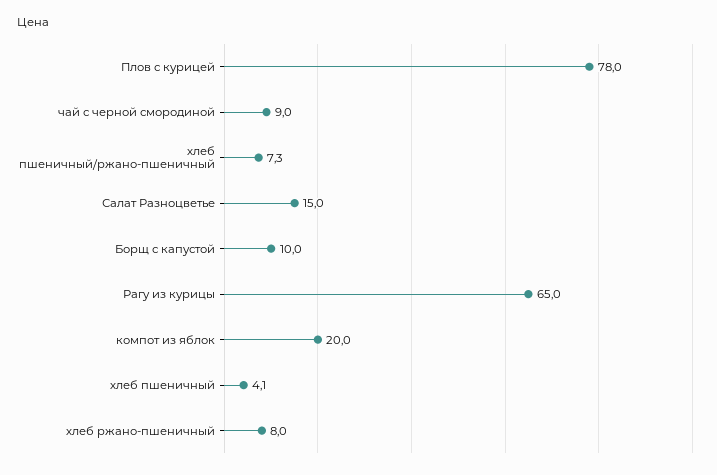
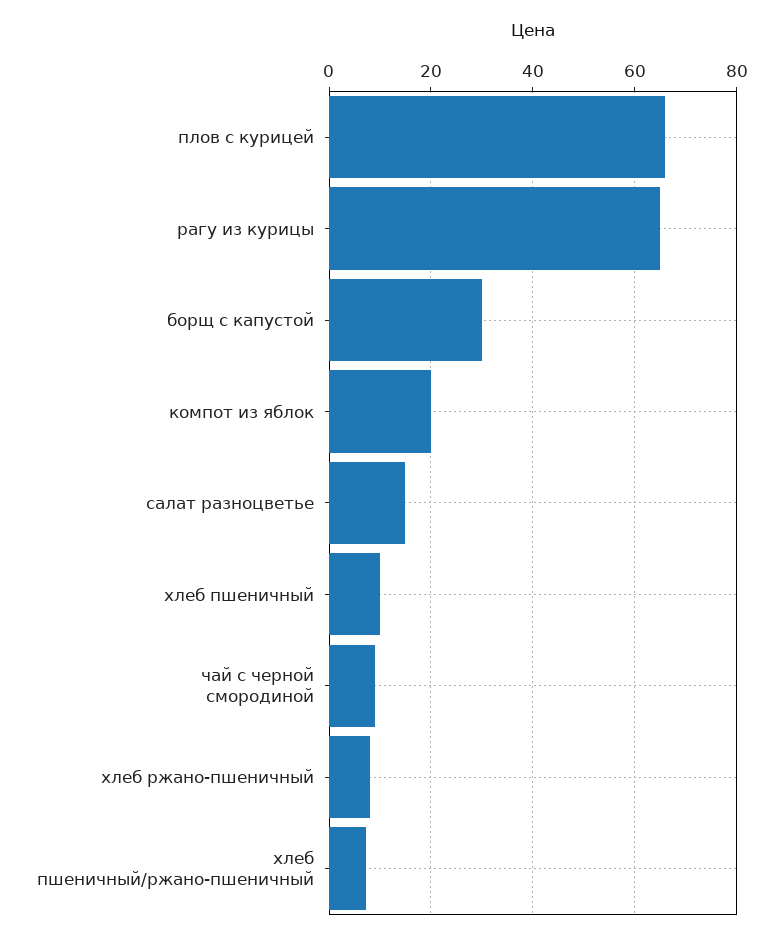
  {
-   "Плов с курицей": 78,
+   "Плов с курицей": 66,
    "чай с черной смородиной": 9,
    "хлеб пшеничный/ржано-пшеничный": 7.3,
    "Салат Разноцветье": 15,
-   "Борщ с капустой": 10,
+   "Борщ с капустой": 30,
    "Рагу из курицы": 65,
    "компот из яблок": 20,
-   "хлеб пшеничный": 4.1,
+   "хлеб пшеничный": 10,
    "хлеб ржано-пшеничный": 8
  }

